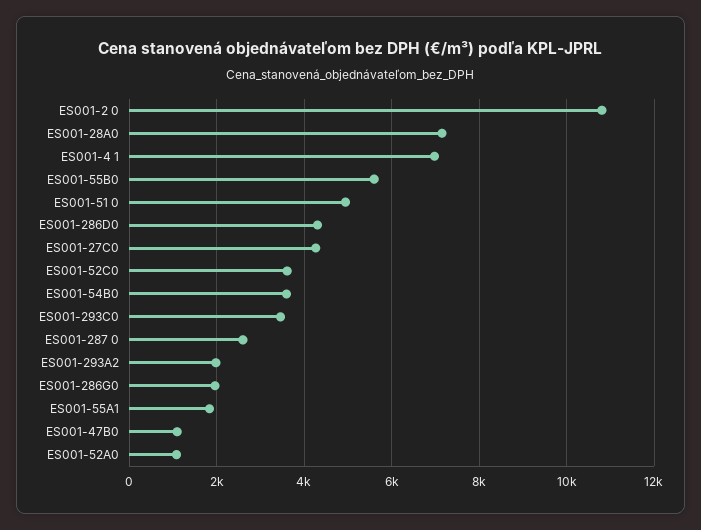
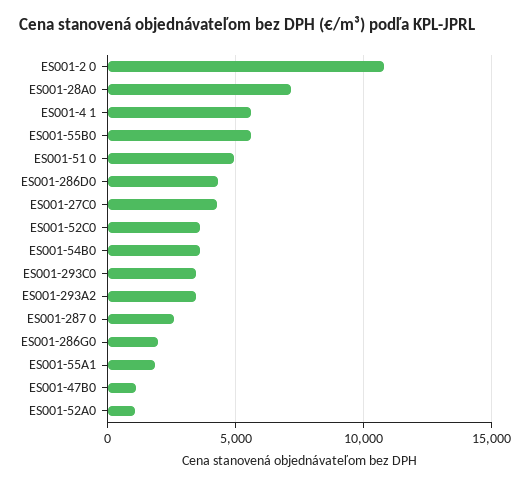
  {
    "ES001-2 0": 10800,
    "ES001-28A0": 7200,
-   "ES001-4 1": 7000,
+   "ES001-4 1": 5500,
    "ES001-55B0": 5600,
    "ES001-51 0": 5000,
    "ES001-286D0": 4400,
    "ES001-27C0": 4200,
    "ES001-52C0": 3600,
    "ES001-54B0": 3600,
    "ES001-293C0": 3400,
    "ES001-287 0": 2600,
-   "ES001-293A2": 2000,
+   "ES001-293A2": 3500,
    "ES001-286G0": 2000,
    "ES001-55A1": 1800,
    "ES001-47B0": 1000,
    "ES001-52A0": 1000
  }

